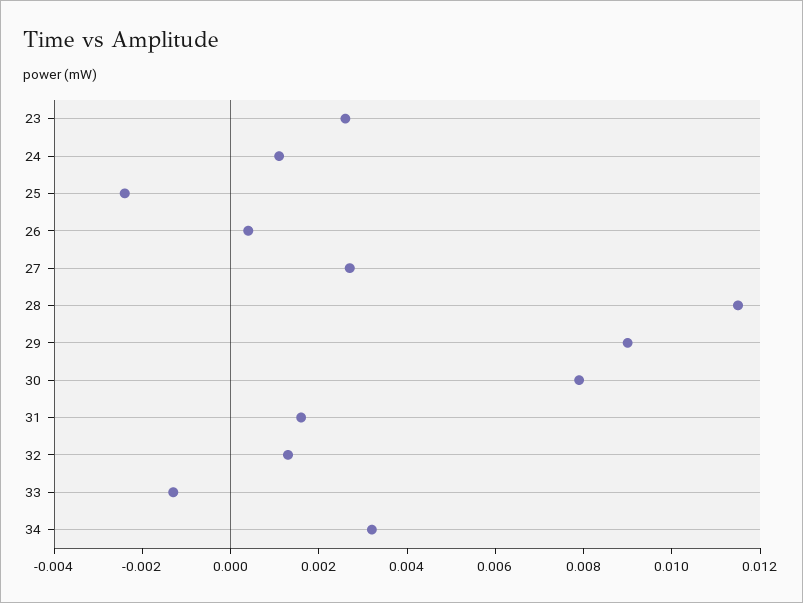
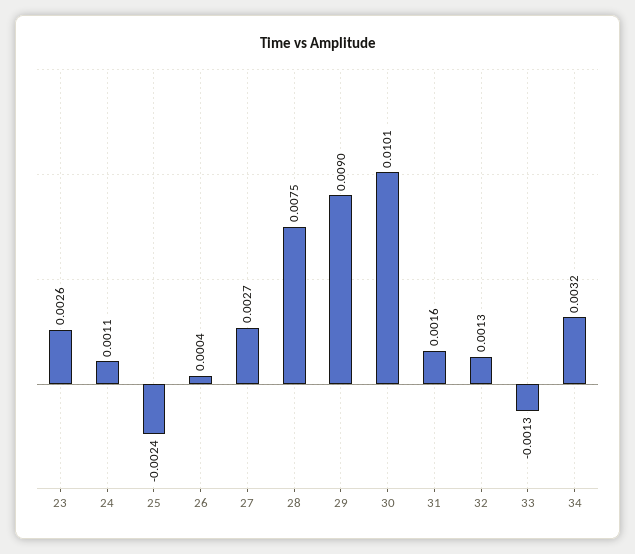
  {
    "23": 0.0026,
    "24": 0.0011,
    "25": -0.0024,
    "26": 0.0004,
    "27": 0.0027,
-   "28": 0.0115,
+   "28": 0.0075,
    "29": 0.009,
-   "30": 0.008,
+   "30": 0.0101,
    "31": 0.0016,
    "32": 0.0013,
    "33": -0.0013,
    "34": 0.0032
  }

